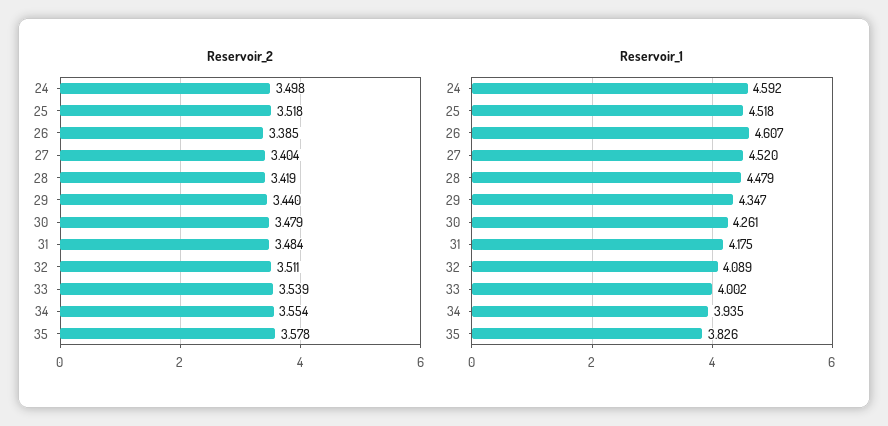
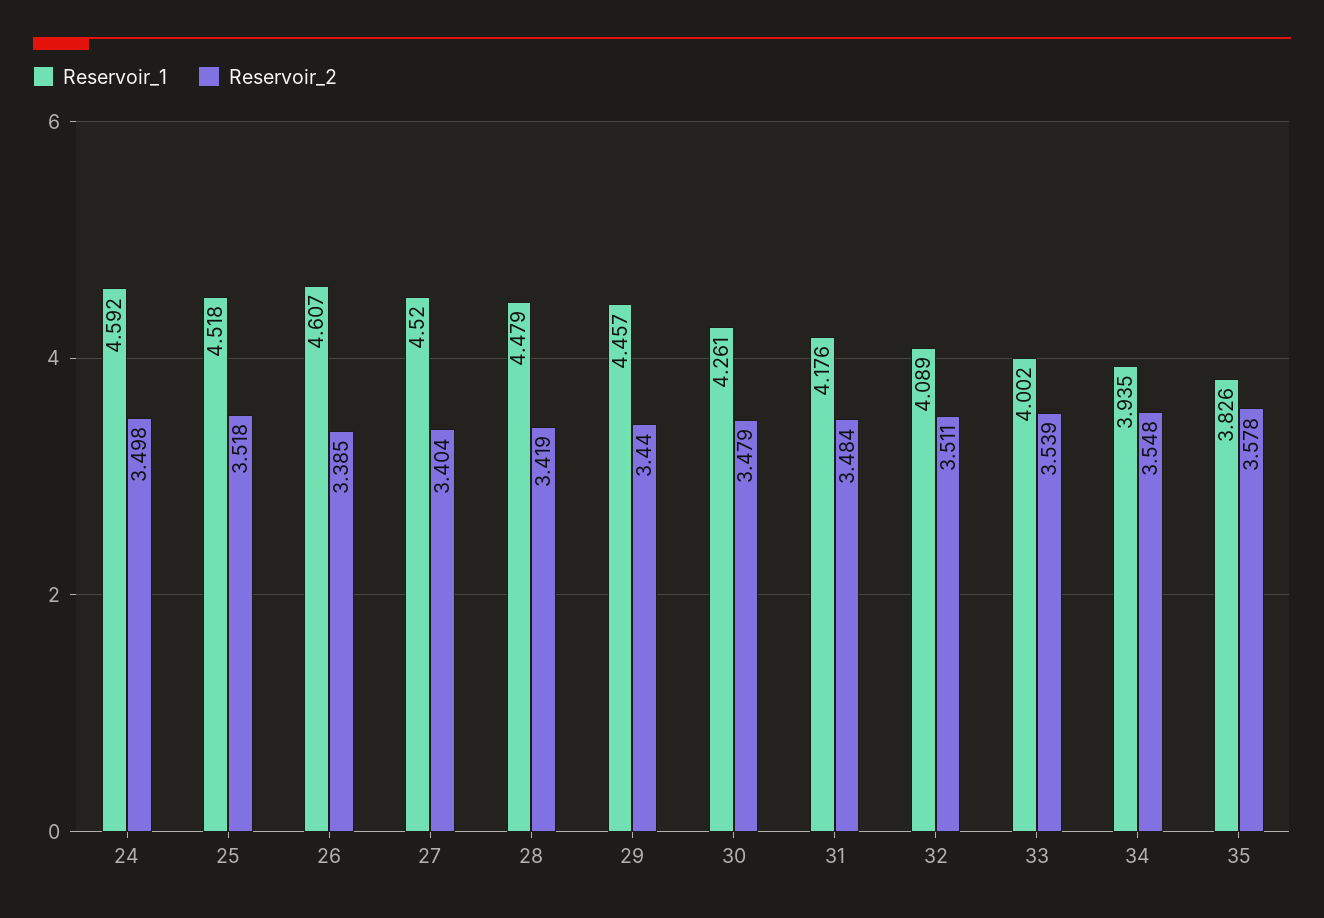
  {
    "Reservoir_2": {
      "24": 3.498,
      "25": 3.518,
      "26": 3.385,
      "27": 3.404,
      "28": 3.419,
      "29": 3.44,
      "30": 3.479,
      "31": 3.484,
      "32": 3.511,
      "33": 3.539,
-     "34": 3.554,
+     "34": 3.548,
      "35": 3.578
    },
    "Reservoir_1": {
      "24": 4.592,
      "25": 4.518,
      "26": 4.607,
      "27": 4.52,
      "28": 4.479,
-     "29": 4.347,
+     "29": 4.457,
      "30": 4.261,
-     "31": 4.175,
+     "31": 4.176,
      "32": 4.089,
      "33": 4.002,
      "34": 3.935,
      "35": 3.826
    }
  }

